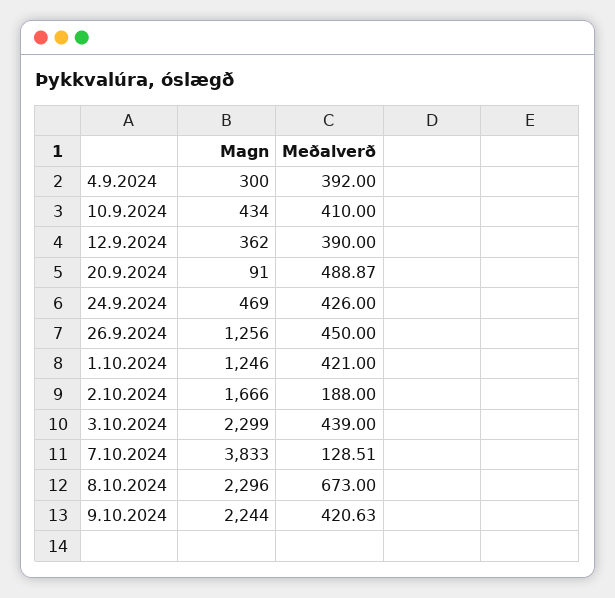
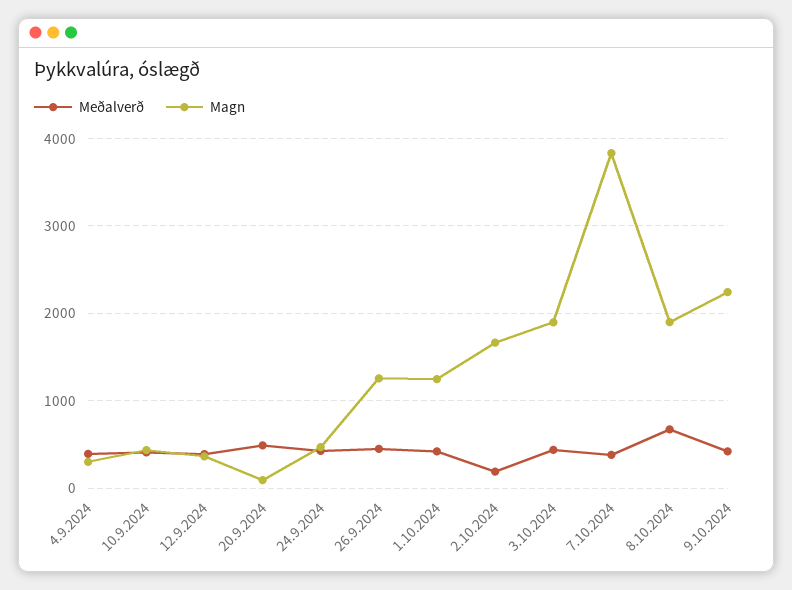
  {
    "Magn": {
      "4.9.2024": 300,
      "10.9.2024": 434,
      "12.9.2024": 362,
      "20.9.2024": 91,
      "24.9.2024": 469,
      "26.9.2024": 1256,
      "1.10.2024": 1246,
      "2.10.2024": 1666,
-     "3.10.2024": 2299,
+     "3.10.2024": 1900,
      "7.10.2024": 3833,
-     "8.10.2024": 2296,
+     "8.10.2024": 1900,
      "9.10.2024": 2244
    },
    "Meðalverð": {
      "4.9.2024": 392,
      "10.9.2024": 410,
      "12.9.2024": 390,
      "20.9.2024": 488.87,
      "24.9.2024": 426,
      "26.9.2024": 450,
      "1.10.2024": 421,
      "2.10.2024": 188,
      "3.10.2024": 439,
-     "7.10.2024": 128.51,
+     "7.10.2024": 400,
      "8.10.2024": 673,
      "9.10.2024": 420.63
    }
  }

